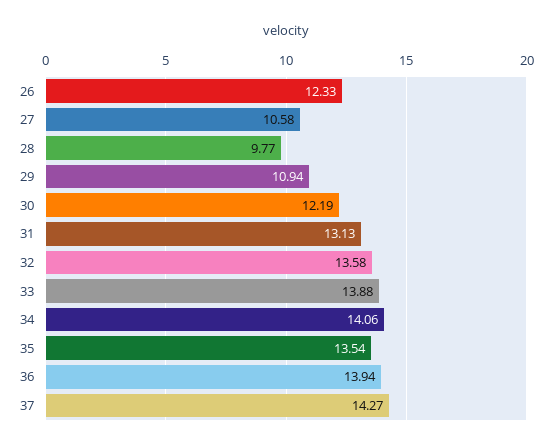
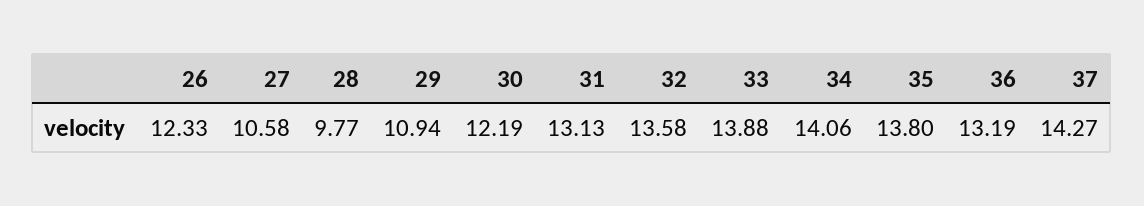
  {
    "26": 12.33,
    "27": 10.58,
    "28": 9.77,
    "29": 10.94,
    "30": 12.19,
    "31": 13.13,
    "32": 13.58,
    "33": 13.88,
    "34": 14.06,
-   "35": 13.54,
+   "35": 13.8,
-   "36": 13.94,
+   "36": 13.19,
    "37": 14.27
  }

